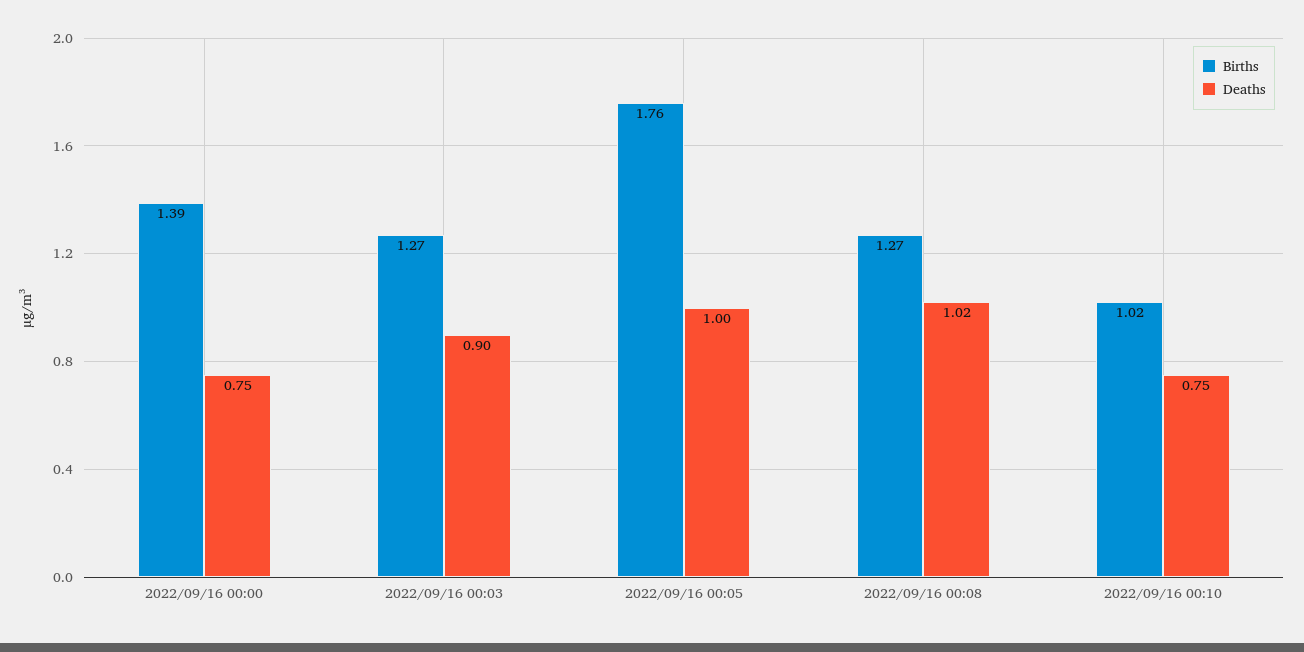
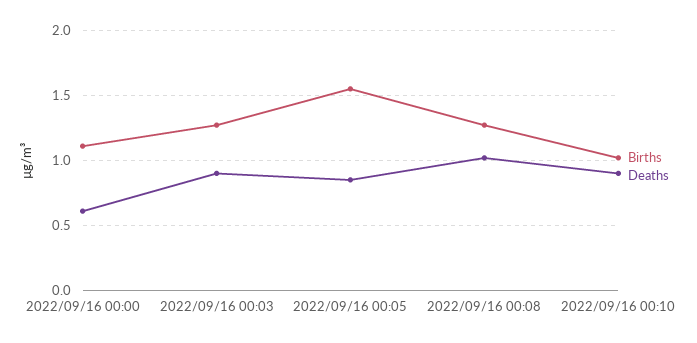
  {
    "Births": {
-     "2022/09/16 00:00": 1.39,
+     "2022/09/16 00:00": 1.1,
      "2022/09/16 00:03": 1.27,
-     "2022/09/16 00:05": 1.76,
+     "2022/09/16 00:05": 1.55,
      "2022/09/16 00:08": 1.27,
      "2022/09/16 00:10": 1.02
    },
    "Deaths": {
-     "2022/09/16 00:00": 0.75,
+     "2022/09/16 00:00": 0.6,
      "2022/09/16 00:03": 0.9,
-     "2022/09/16 00:05": 1,
+     "2022/09/16 00:05": 0.85,
      "2022/09/16 00:08": 1.02,
-     "2022/09/16 00:10": 0.75
+     "2022/09/16 00:10": 0.9
    }
  }

